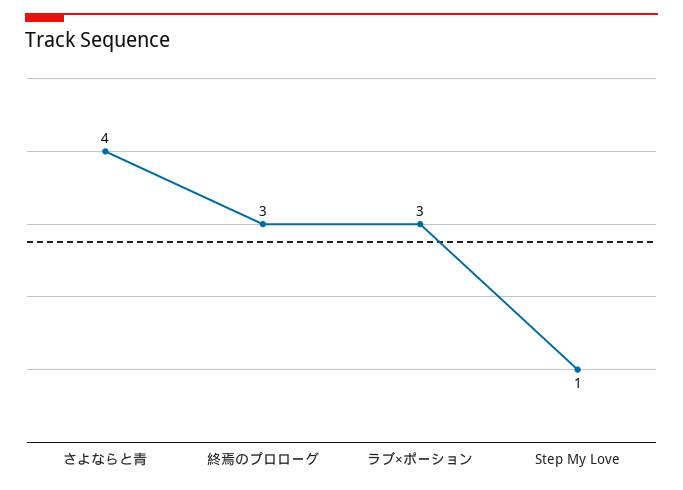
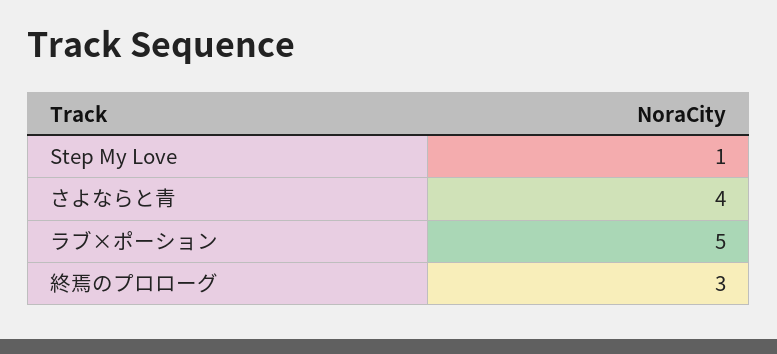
  {
    "さよならと青": 4,
    "終焉のプロローグ": 3,
-   "ラブ×ポーション": 3,
+   "ラブ×ポーション": 5,
    "Step My Love": 1
  }

